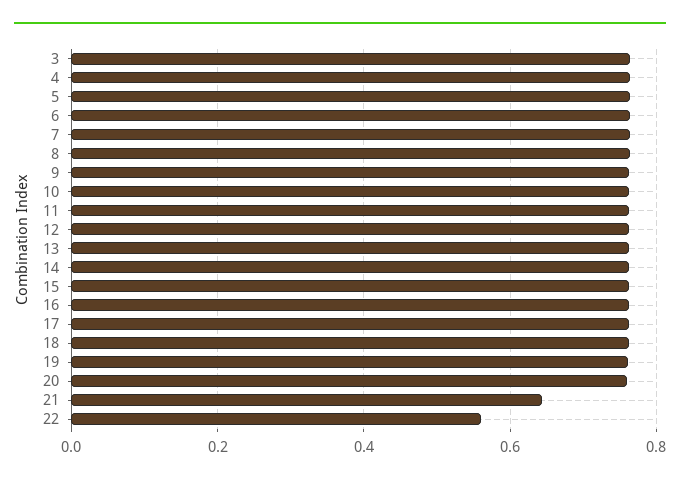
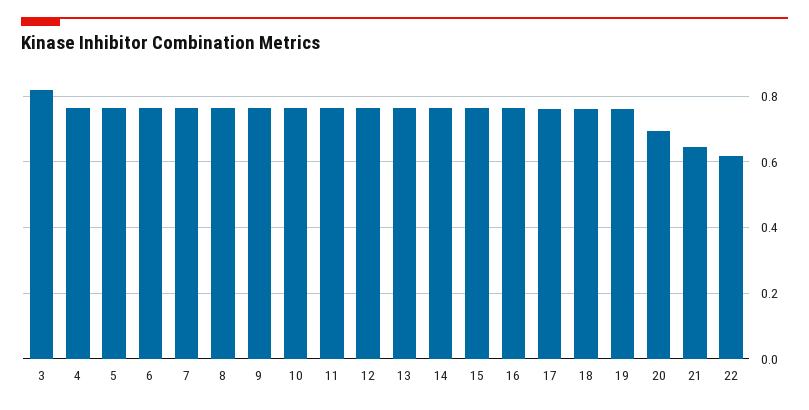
  {
-   "3": 0.76,
+   "3": 0.82,
    "4": 0.76,
    "5": 0.76,
    "6": 0.76,
    "7": 0.76,
    "8": 0.76,
    "9": 0.76,
    "10": 0.76,
    "11": 0.76,
    "12": 0.76,
    "13": 0.76,
    "14": 0.76,
    "15": 0.76,
    "16": 0.76,
    "17": 0.76,
    "18": 0.76,
    "19": 0.76,
-   "20": 0.76,
+   "20": 0.7,
    "21": 0.64,
-   "22": 0.56
+   "22": 0.62
  }

